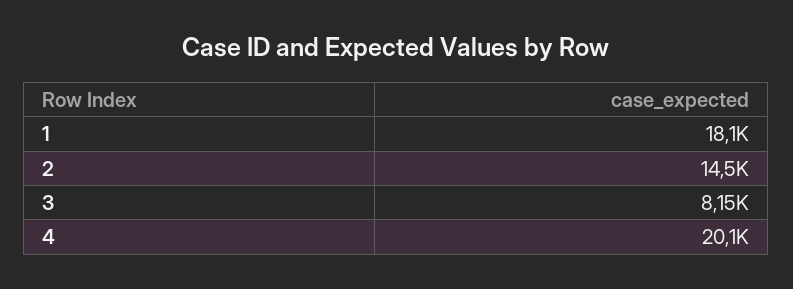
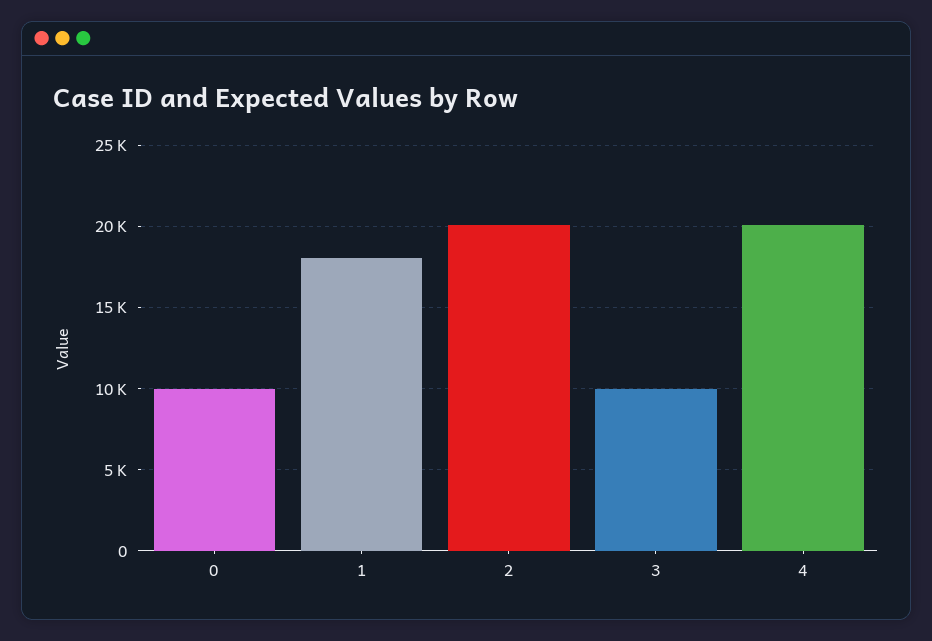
  {
    "1": 18100,
-   "2": 14500,
+   "2": 20000,
-   "3": 8150,
+   "3": 10000,
-   "4": 20100
+   "4": 20100,
+   "0": 10000
  }

